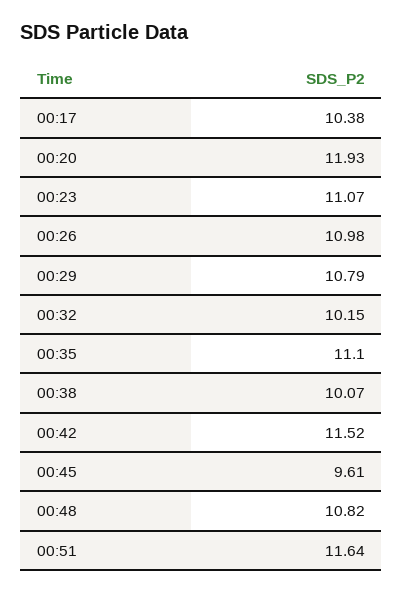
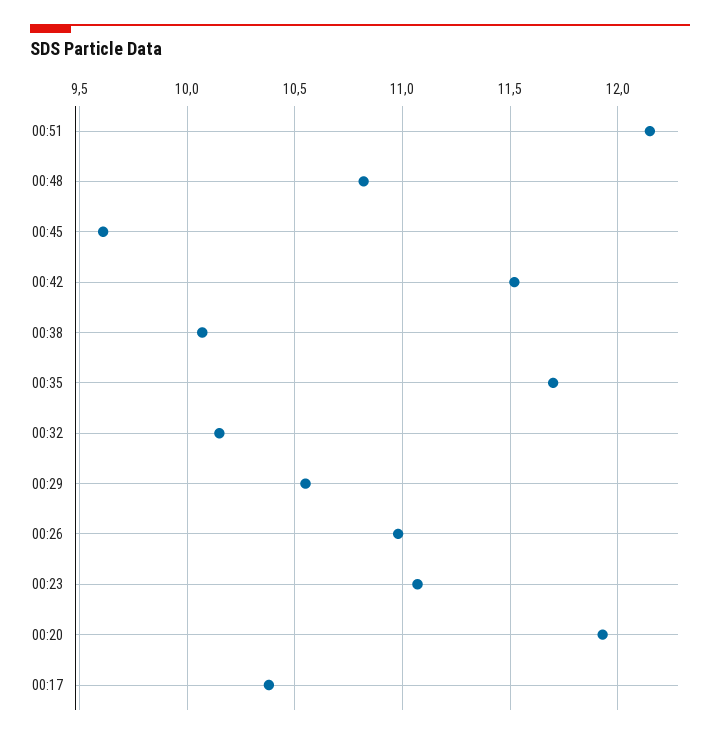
  {
    "00:17": 10.38,
    "00:20": 11.93,
    "00:23": 11.07,
    "00:26": 10.98,
-   "00:29": 10.79,
+   "00:29": 10.55,
    "00:32": 10.15,
-   "00:35": 11.1,
+   "00:35": 11.7,
    "00:38": 10.07,
    "00:42": 11.52,
    "00:45": 9.61,
    "00:48": 10.82,
-   "00:51": 11.64
+   "00:51": 12.15
  }

